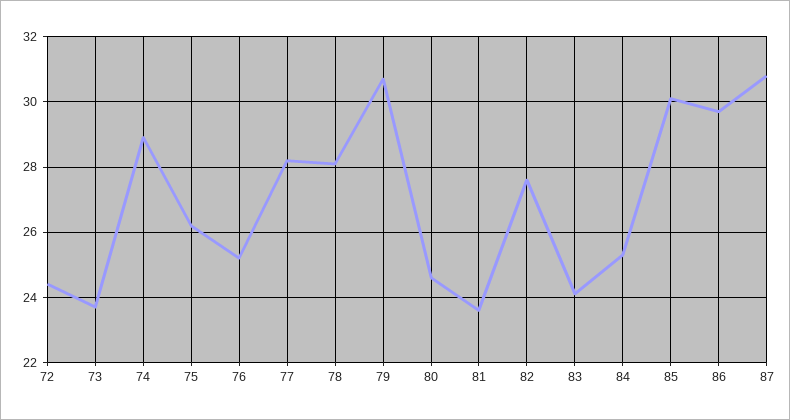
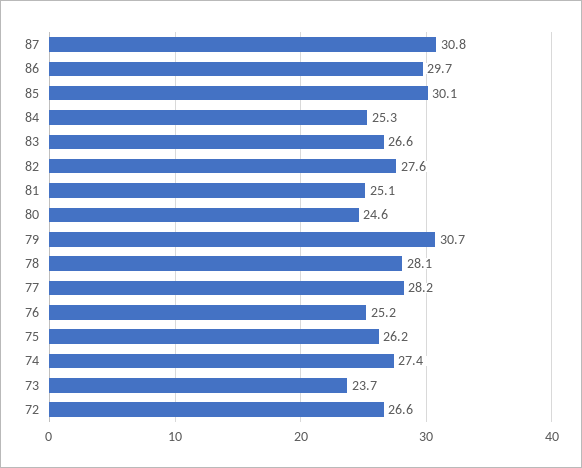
  {
-   "72": 24.5,
+   "72": 26.6,
    "73": 23.7,
-   "74": 29,
+   "74": 27.4,
    "75": 26.2,
    "76": 25.2,
    "77": 28.2,
    "78": 28.1,
    "79": 30.7,
    "80": 24.6,
-   "81": 23.5,
+   "81": 25.1,
    "82": 27.6,
-   "83": 24,
+   "83": 26.6,
    "84": 25.3,
    "85": 30.1,
    "86": 29.7,
    "87": 30.8
  }

